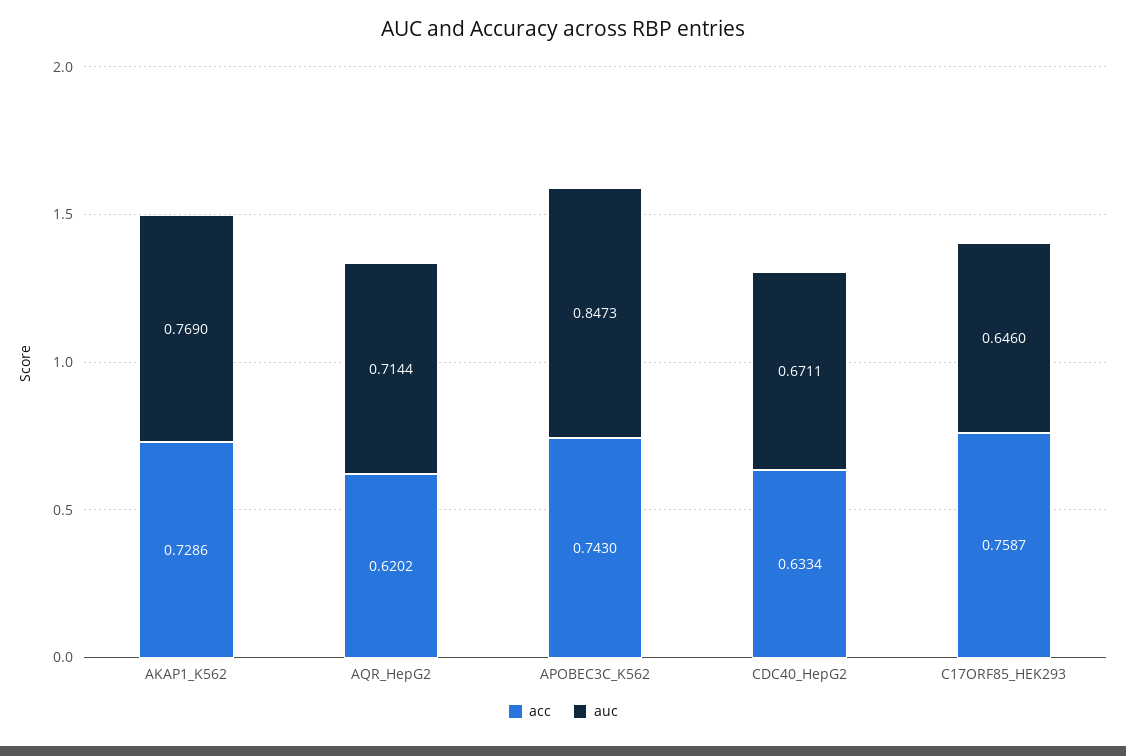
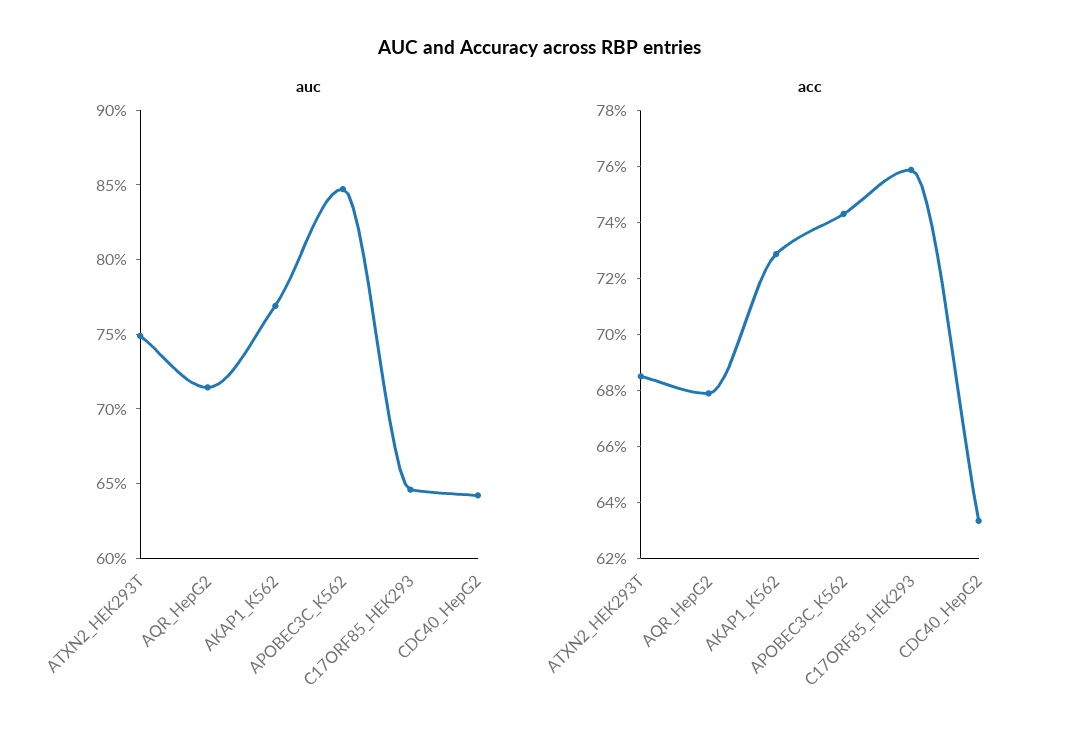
  {
    "acc": {
      "AKAP1_K562": 0.7286,
-     "AQR_HepG2": 0.6202,
+     "AQR_HepG2": 0.68,
      "APOBEC3C_K562": 0.743,
      "CDC40_HepG2": 0.6334,
-     "C17ORF85_HEK293": 0.7587
+     "C17ORF85_HEK293": 0.7587,
+     "ATXN2_HEK293T": 0.685
    },
    "auc": {
      "AKAP1_K562": 0.769,
      "AQR_HepG2": 0.7144,
      "APOBEC3C_K562": 0.8473,
-     "CDC40_HepG2": 0.6711,
+     "CDC40_HepG2": 0.64,
-     "C17ORF85_HEK293": 0.646
+     "C17ORF85_HEK293": 0.646,
+     "ATXN2_HEK293T": 0.75
    }
  }

